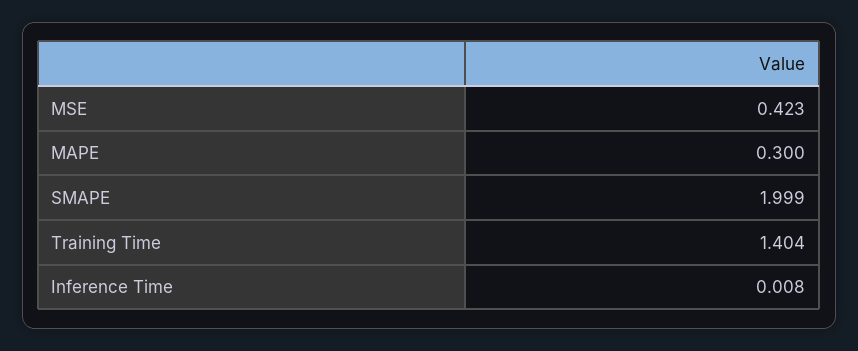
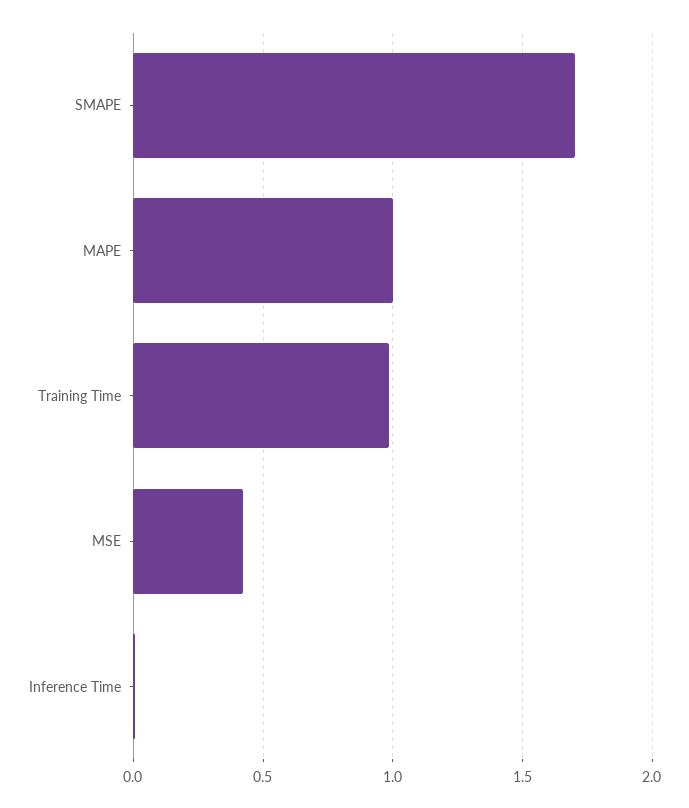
  {
    "MSE": 0.423,
-   "MAPE": 0.3,
+   "MAPE": 1,
-   "SMAPE": 1.999,
+   "SMAPE": 1.7,
-   "Training Time": 1.404,
+   "Training Time": 1,
    "Inference Time": 0.008
  }

